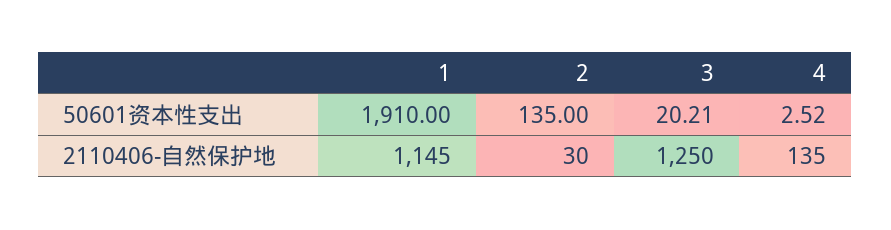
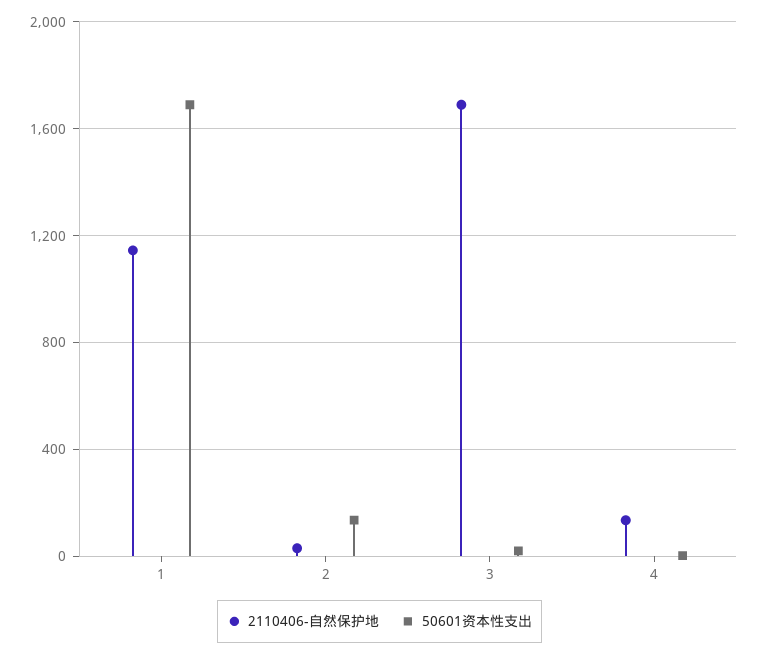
  {
    "50601资本性支出": {
-     "1": 1910,
+     "1": 1700,
      "2": 135,
      "3": 20.21,
      "4": 2.52
    },
    "2110406-自然保护地": {
      "1": 1145,
      "2": 30,
-     "3": 1250,
+     "3": 1700,
      "4": 135
    }
  }

